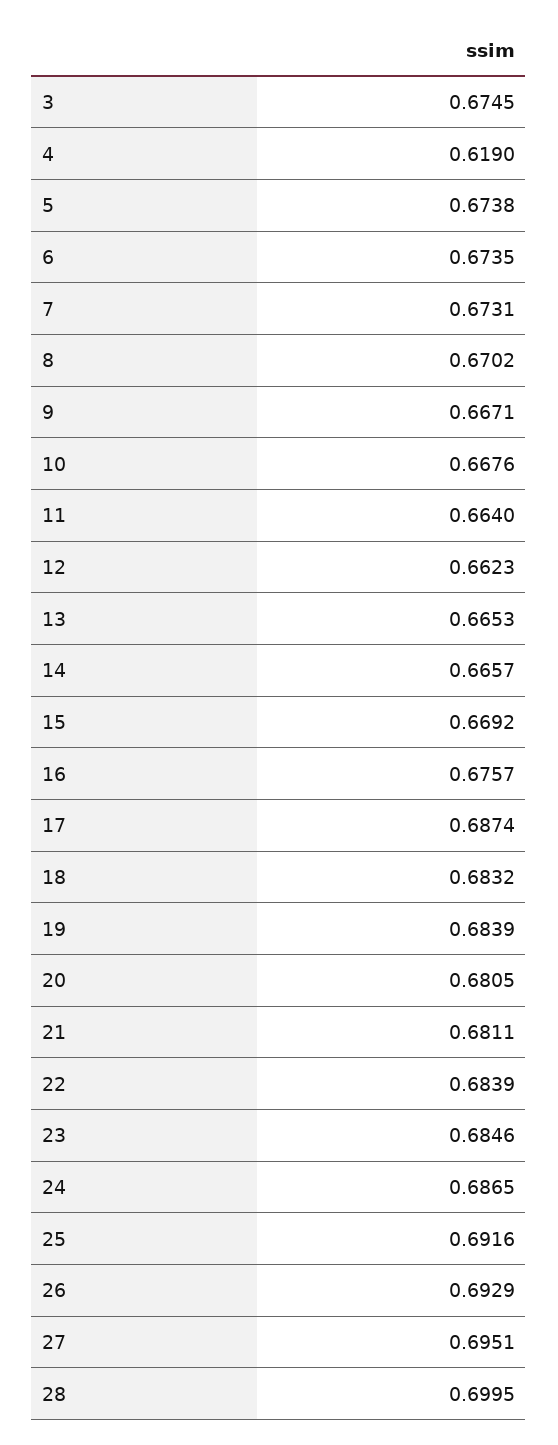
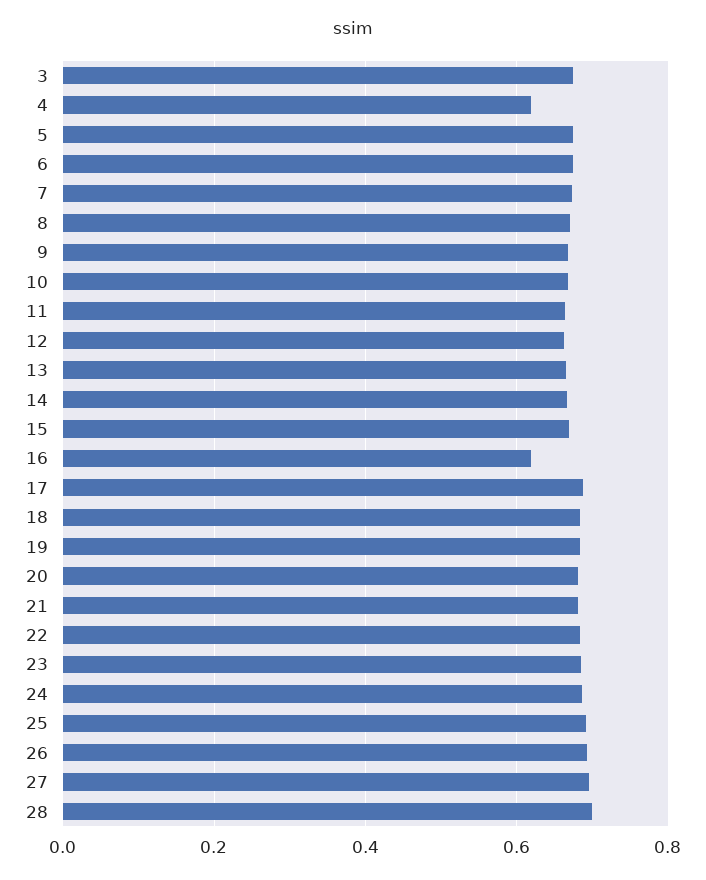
  {
    "3": 0.6745,
    "4": 0.619,
    "5": 0.6738,
    "6": 0.6735,
    "7": 0.6731,
    "8": 0.6702,
    "9": 0.6671,
    "10": 0.6676,
    "11": 0.664,
    "12": 0.6623,
    "13": 0.6653,
    "14": 0.6657,
    "15": 0.6692,
-   "16": 0.6757,
+   "16": 0.62,
    "17": 0.6874,
    "18": 0.6832,
    "19": 0.6839,
    "20": 0.6805,
    "21": 0.6811,
    "22": 0.6839,
    "23": 0.6846,
    "24": 0.6865,
    "25": 0.6916,
    "26": 0.6929,
    "27": 0.6951,
    "28": 0.6995
  }

